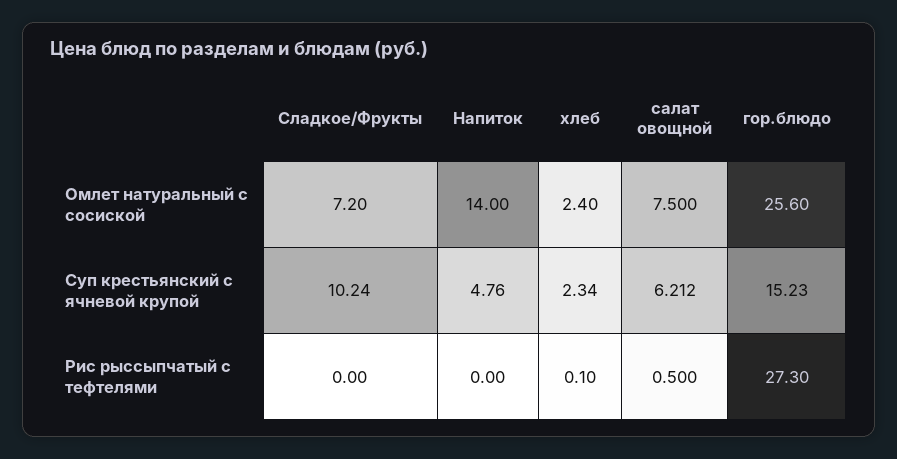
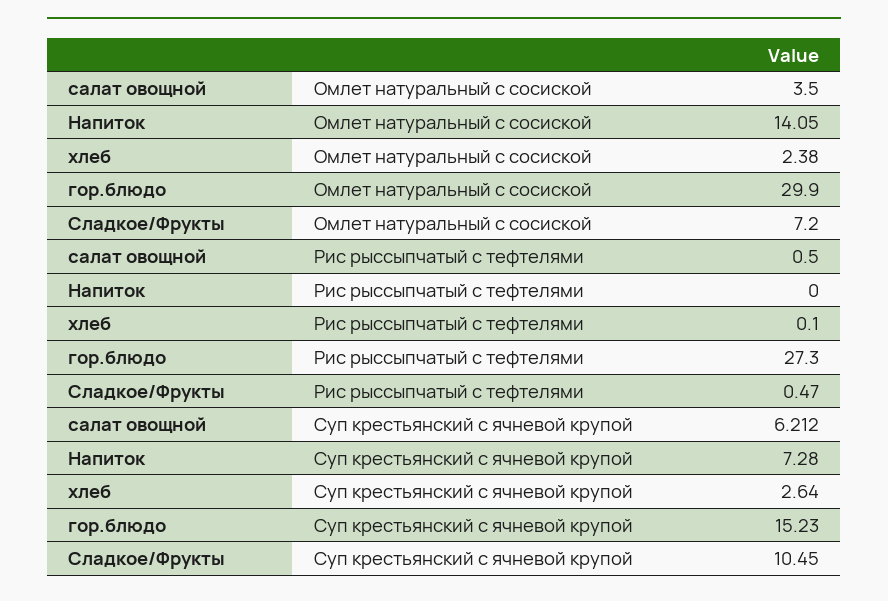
  {
    "Сладкое/Фрукты": {
      "Омлет натуральный с сосиской": 7.2,
-     "Суп крестьянский с ячневой крупой": 10.24,
+     "Суп крестьянский с ячневой крупой": 10.45,
-     "Рис рыссыпчатый с тефтелями": 0
+     "Рис рыссыпчатый с тефтелями": 0.47
    },
    "Напиток": {
-     "Омлет натуральный с сосиской": 14,
+     "Омлет натуральный с сосиской": 14.05,
-     "Суп крестьянский с ячневой крупой": 4.76,
+     "Суп крестьянский с ячневой крупой": 7.28,
      "Рис рыссыпчатый с тефтелями": 0
    },
    "хлеб": {
-     "Омлет натуральный с сосиской": 2.4,
+     "Омлет натуральный с сосиской": 2.38,
-     "Суп крестьянский с ячневой крупой": 2.34,
+     "Суп крестьянский с ячневой крупой": 2.64,
      "Рис рыссыпчатый с тефтелями": 0.1
    },
    "салат овощной": {
-     "Омлет натуральный с сосиской": 7.5,
+     "Омлет натуральный с сосиской": 3.5,
      "Суп крестьянский с ячневой крупой": 6.212,
      "Рис рыссыпчатый с тефтелями": 0.5
    },
    "гор.блюдо": {
-     "Омлет натуральный с сосиской": 25.6,
+     "Омлет натуральный с сосиской": 29.9,
      "Суп крестьянский с ячневой крупой": 15.23,
      "Рис рыссыпчатый с тефтелями": 27.3
    }
  }

